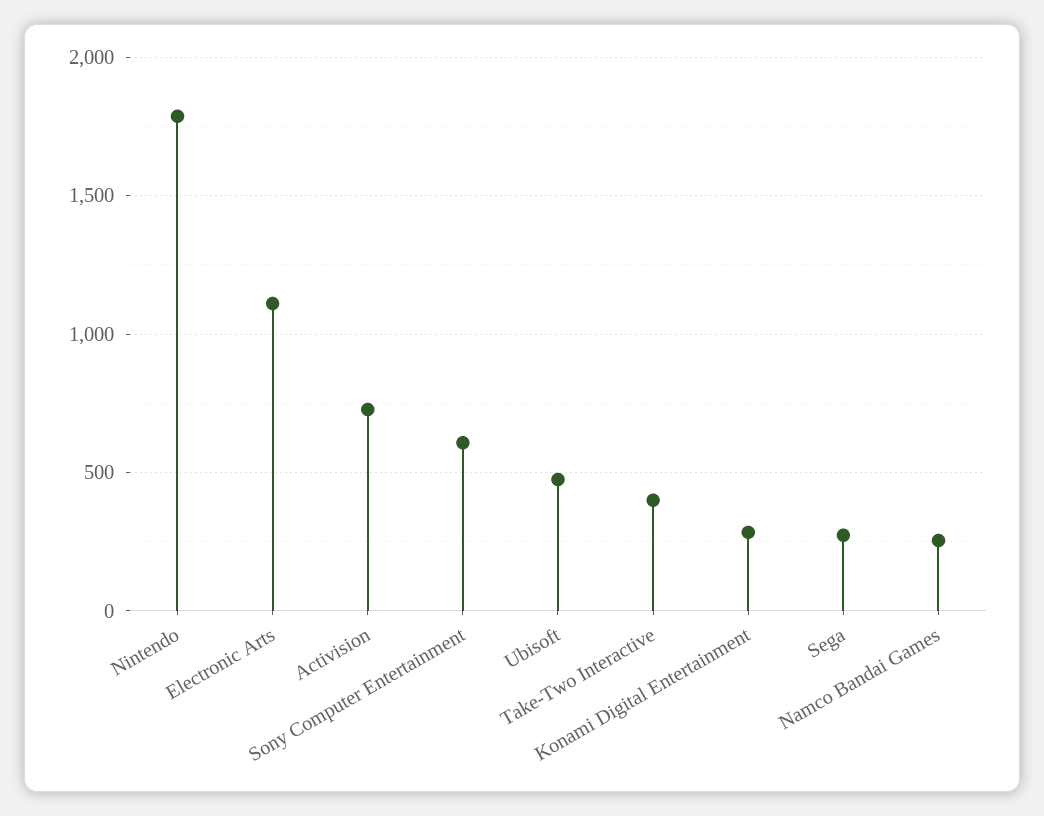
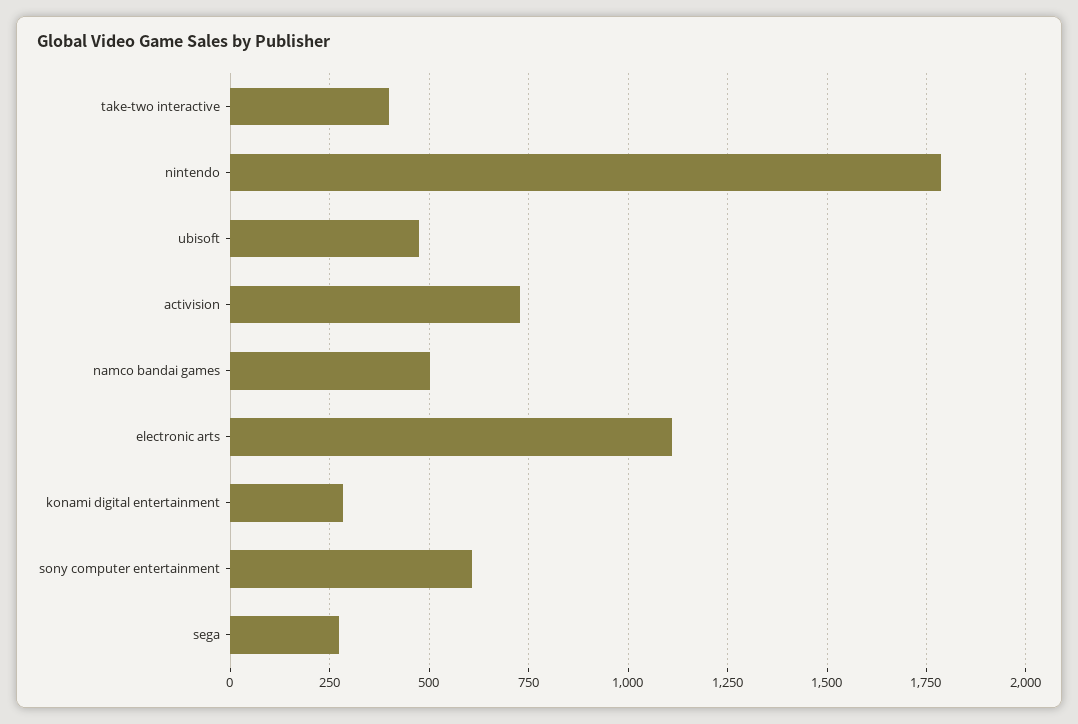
  {
    "Nintendo": 1775,
    "Electronic Arts": 1100,
    "Activision": 725,
    "Sony Computer Entertainment": 600,
    "Ubisoft": 475,
    "Take-Two Interactive": 400,
    "Konami Digital Entertainment": 275,
    "Sega": 275,
-   "Namco Bandai Games": 250
+   "Namco Bandai Games": 500
  }

